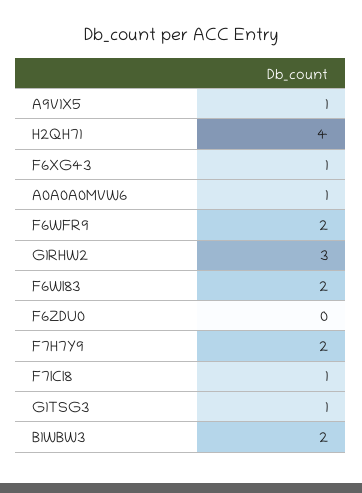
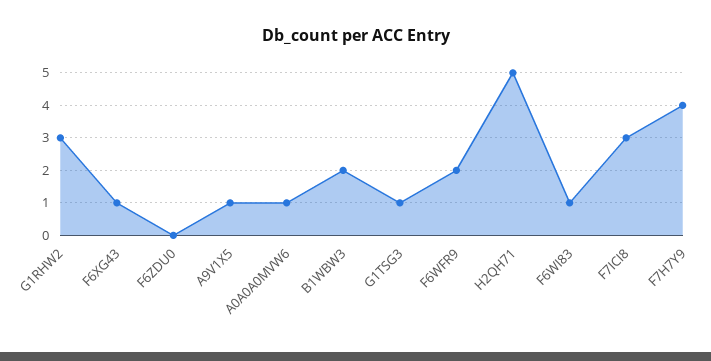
  {
    "A9V1X5": 1,
-   "H2QH71": 4,
+   "H2QH71": 5,
    "F6XG43": 1,
    "A0A0A0MVW6": 1,
    "F6WFR9": 2,
    "G1RHW2": 3,
-   "F6WI83": 2,
+   "F6WI83": 1,
    "F6ZDU0": 0,
-   "F7H7Y9": 2,
+   "F7H7Y9": 4,
-   "F7ICI8": 1,
+   "F7ICI8": 3,
    "G1TSG3": 1,
    "B1WBW3": 2
  }

